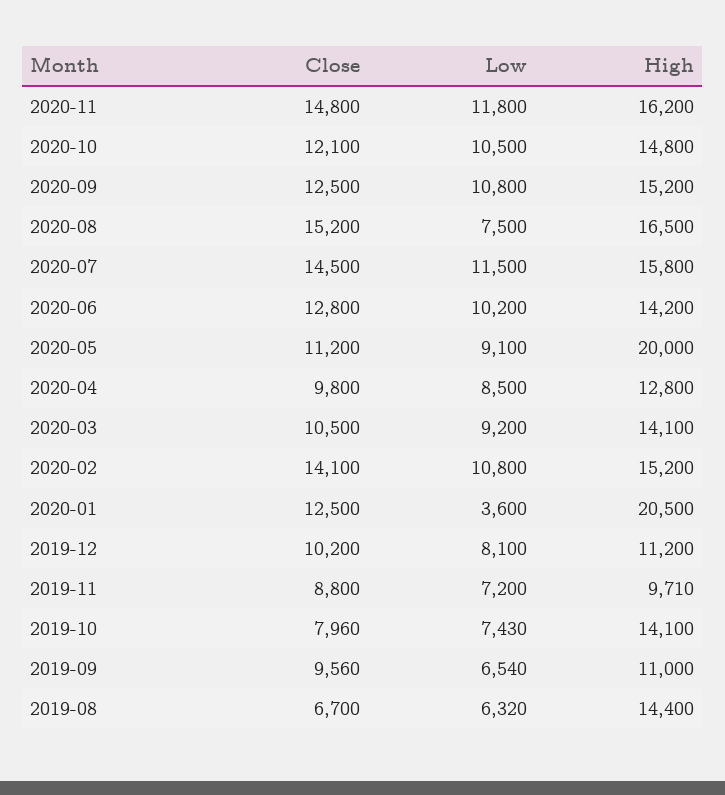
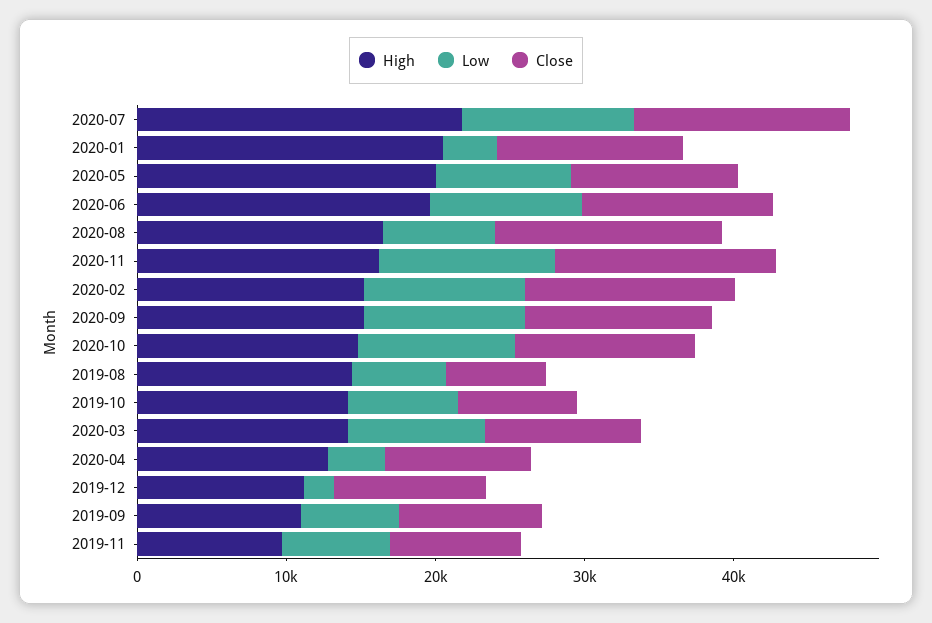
  {
    "Close": {
      "2020-11": 14800,
      "2020-10": 12100,
      "2020-09": 12500,
      "2020-08": 15200,
      "2020-07": 14500,
      "2020-06": 12800,
      "2020-05": 11200,
      "2020-04": 9800,
      "2020-03": 10500,
      "2020-02": 14100,
      "2020-01": 12500,
      "2019-12": 10200,
      "2019-11": 8800,
      "2019-10": 7960,
      "2019-09": 9560,
      "2019-08": 6700
    },
    "Low": {
      "2020-11": 11800,
      "2020-10": 10500,
      "2020-09": 10800,
      "2020-08": 7500,
      "2020-07": 11500,
      "2020-06": 10200,
      "2020-05": 9100,
-     "2020-04": 8500,
+     "2020-04": 4000,
      "2020-03": 9200,
      "2020-02": 10800,
      "2020-01": 3600,
-     "2019-12": 8100,
+     "2019-12": 2000,
      "2019-11": 7200,
      "2019-10": 7430,
      "2019-09": 6540,
      "2019-08": 6320
    },
    "High": {
      "2020-11": 16200,
      "2020-10": 14800,
      "2020-09": 15200,
      "2020-08": 16500,
-     "2020-07": 15800,
+     "2020-07": 22000,
-     "2020-06": 14200,
+     "2020-06": 20000,
      "2020-05": 20000,
      "2020-04": 12800,
      "2020-03": 14100,
      "2020-02": 15200,
      "2020-01": 20500,
      "2019-12": 11200,
      "2019-11": 9710,
      "2019-10": 14100,
      "2019-09": 11000,
      "2019-08": 14400
    }
  }

